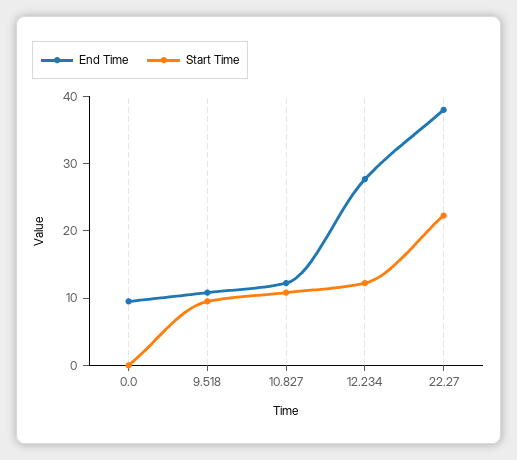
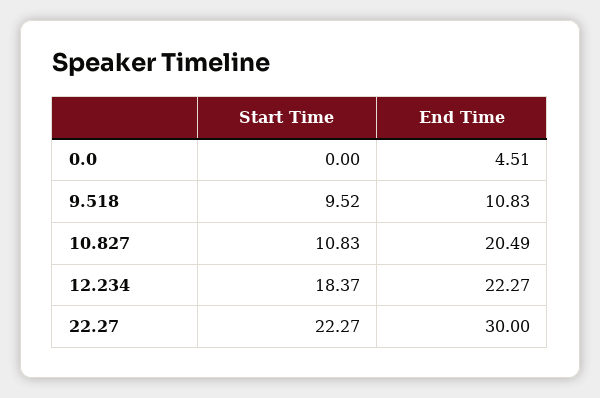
  {
    "End Time": {
-     "0.0": 10,
+     "0.0": 4.51,
      "9.518": 10.83,
-     "10.827": 12,
+     "10.827": 20.49,
-     "12.234": 28,
+     "12.234": 22.27,
-     "22.27": 38
+     "22.27": 30
    },
    "Start Time": {
      "0.0": 0,
      "9.518": 9.52,
      "10.827": 10.83,
-     "12.234": 12,
+     "12.234": 18.37,
      "22.27": 22.27
    }
  }

